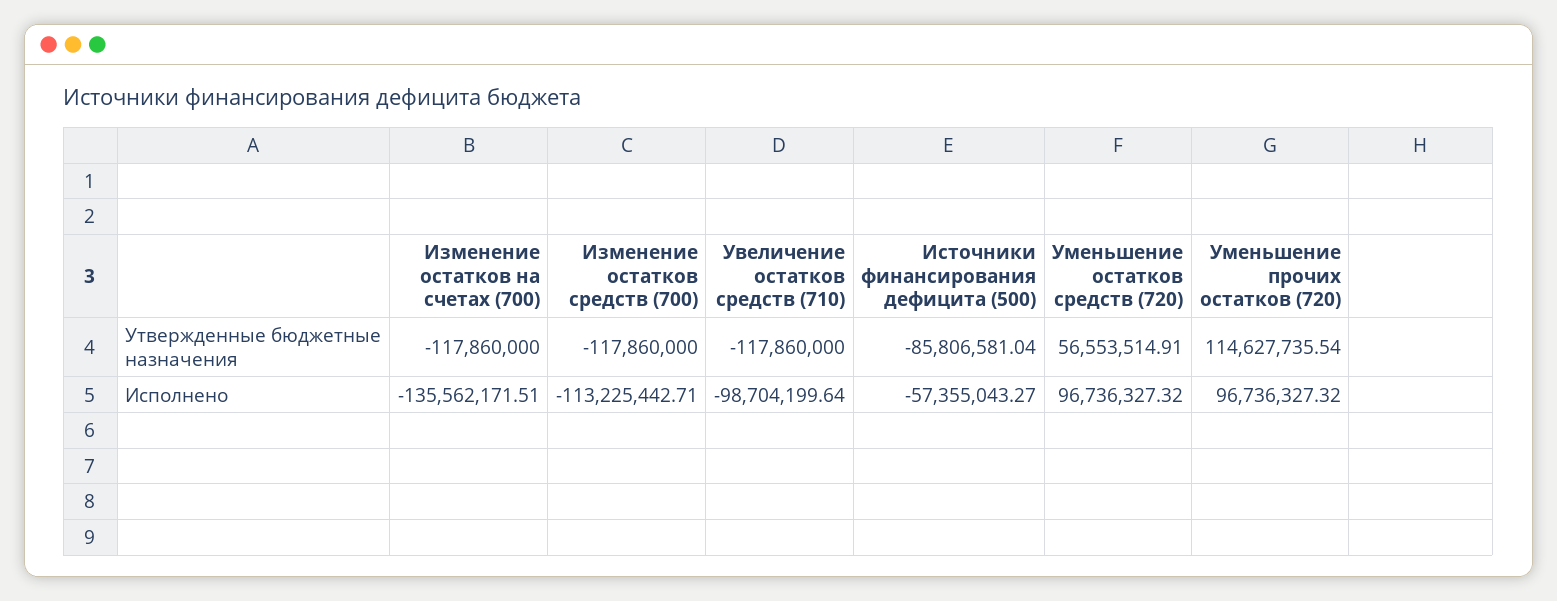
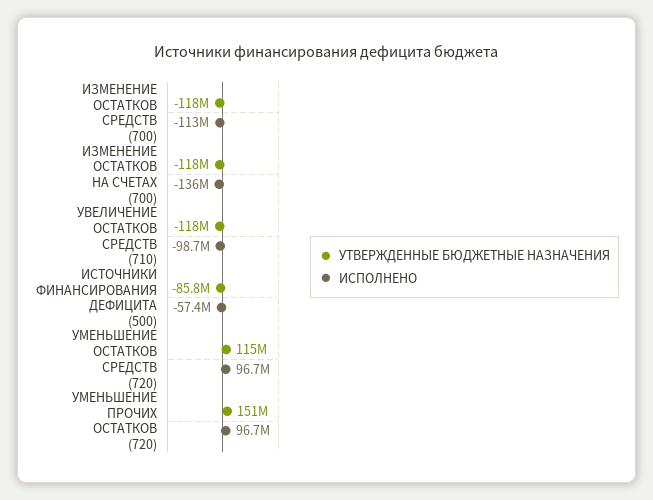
  {
    "Утвержденные бюджетные назначения": {
      "Изменение остатков на счетах (700)": -117860000,
      "Изменение остатков средств (700)": -117860000,
      "Увеличение остатков средств (710)": -117860000,
      "Источники финансирования дефицита (500)": -85806581.04,
-     "Уменьшение остатков средств (720)": 56553514.91,
+     "Уменьшение остатков средств (720)": 115000000,
-     "Уменьшение прочих остатков (720)": 114627735.54
+     "Уменьшение прочих остатков (720)": 151000000
    },
    "Исполнено": {
      "Изменение остатков на счетах (700)": -135562171.51,
      "Изменение остатков средств (700)": -113225442.71,
      "Увеличение остатков средств (710)": -98704199.64,
      "Источники финансирования дефицита (500)": -57355043.27,
      "Уменьшение остатков средств (720)": 96736327.32,
      "Уменьшение прочих остатков (720)": 96736327.32
    }
  }

